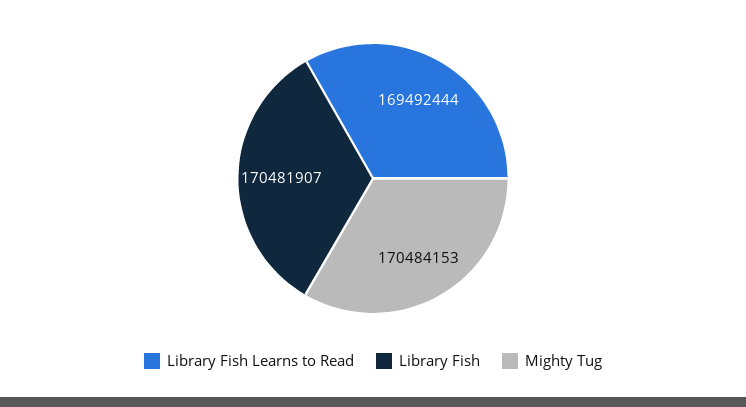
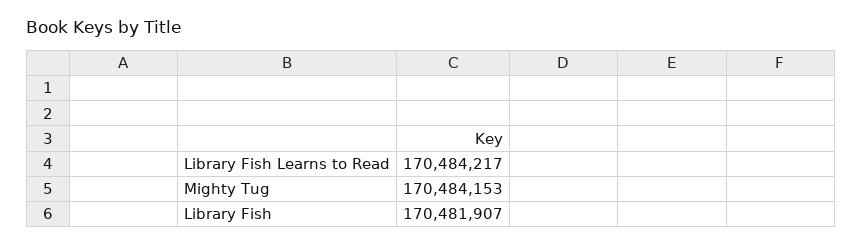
  {
-   "Library Fish Learns to Read": 169492444,
+   "Library Fish Learns to Read": 170484217,
    "Library Fish": 170481907,
    "Mighty Tug": 170484153
  }

